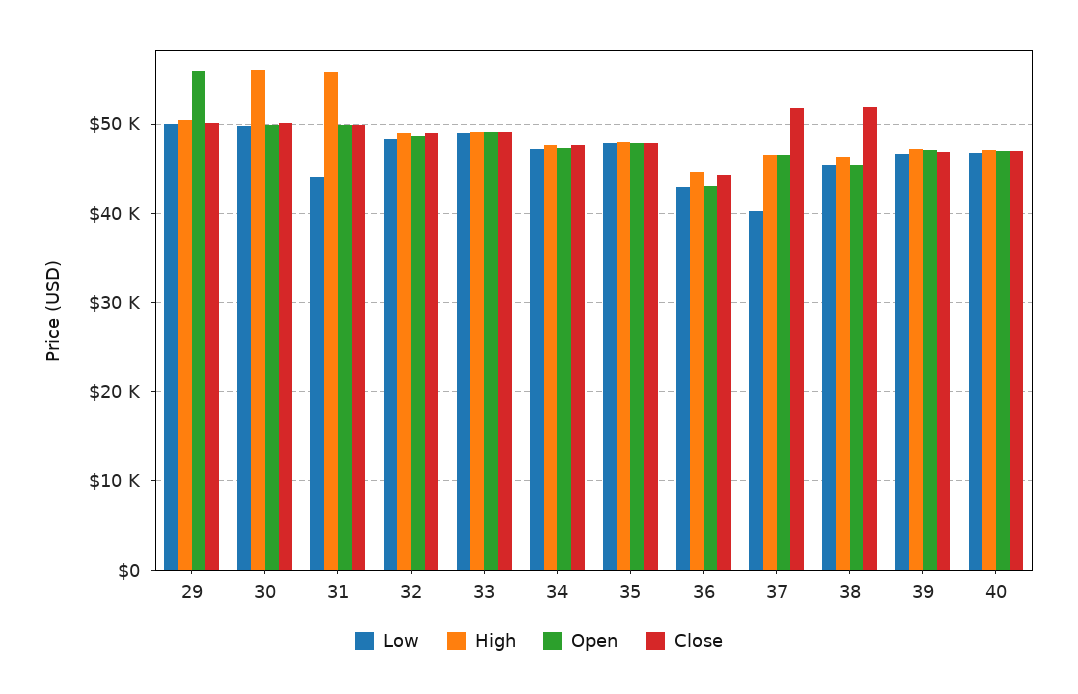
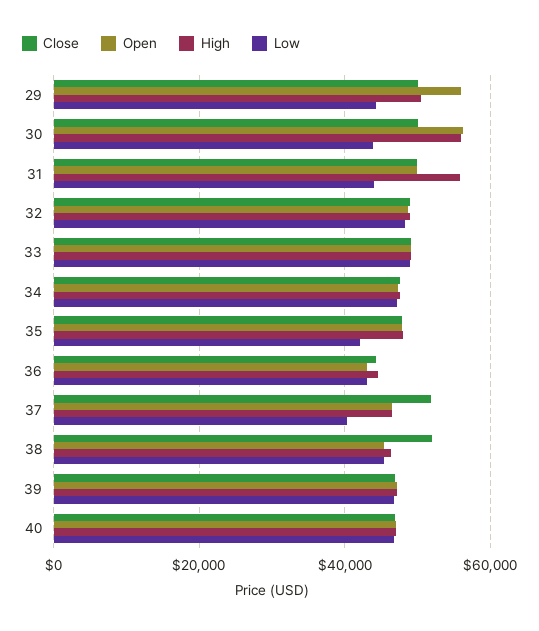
  {
    "Low": {
-     "29": 50000,
+     "29": 44000,
-     "30": 50000,
+     "30": 44000,
      "31": 44000,
      "32": 48000,
      "33": 49000,
      "34": 47000,
-     "35": 48000,
+     "35": 42000,
      "36": 43000,
      "37": 40000,
      "38": 45000,
      "39": 47000,
      "40": 47000
    },
    "High": {
      "29": 51000,
      "30": 56000,
      "31": 56000,
      "32": 49000,
      "33": 49000,
      "34": 48000,
      "35": 48000,
      "36": 45000,
      "37": 47000,
      "38": 46000,
      "39": 47000,
      "40": 47000
    },
    "Open": {
      "29": 56000,
-     "30": 50000,
+     "30": 56000,
      "31": 50000,
      "32": 49000,
      "33": 49000,
      "34": 47000,
      "35": 48000,
      "36": 43000,
      "37": 47000,
      "38": 45000,
      "39": 47000,
      "40": 47000
    },
    "Close": {
      "29": 50000,
      "30": 50000,
      "31": 50000,
      "32": 49000,
      "33": 49000,
      "34": 48000,
      "35": 48000,
      "36": 44000,
      "37": 52000,
      "38": 52000,
      "39": 47000,
      "40": 47000
    }
  }

